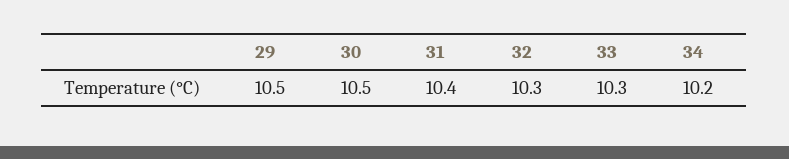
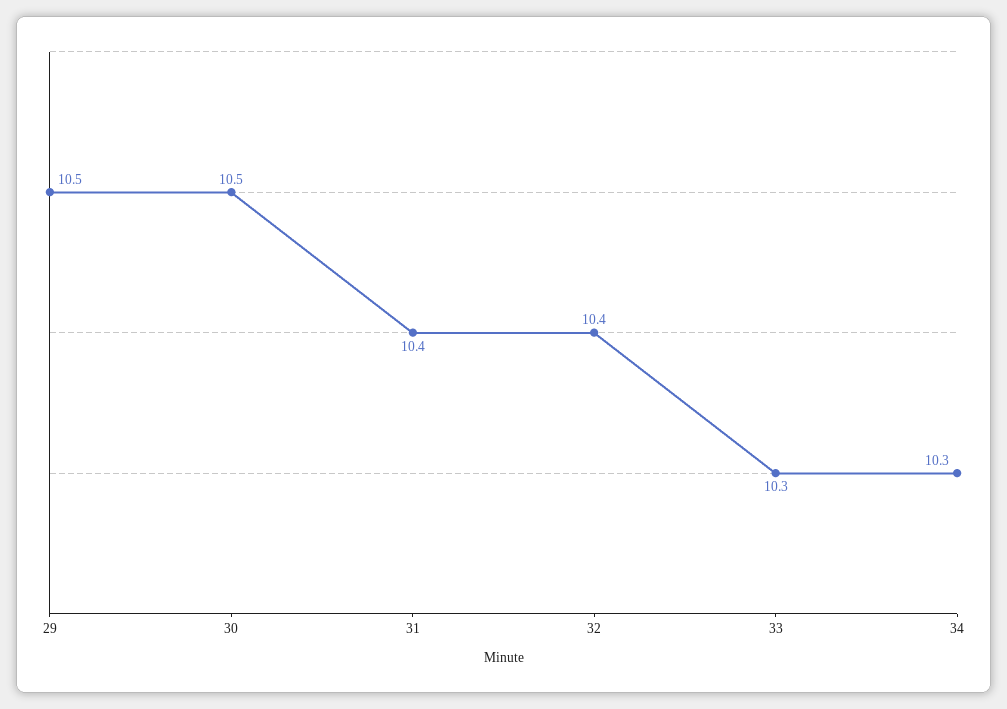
  {
    "29": 10.5,
    "30": 10.5,
    "31": 10.4,
-   "32": 10.3,
+   "32": 10.4,
    "33": 10.3,
-   "34": 10.2
+   "34": 10.3
  }

